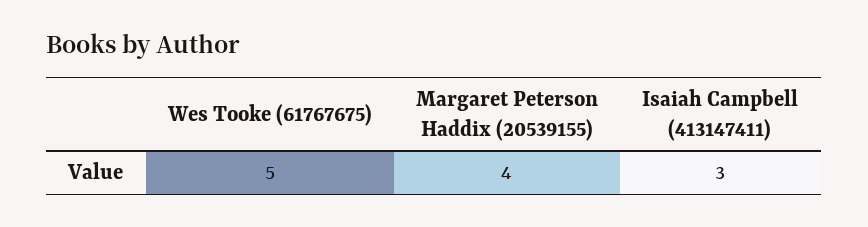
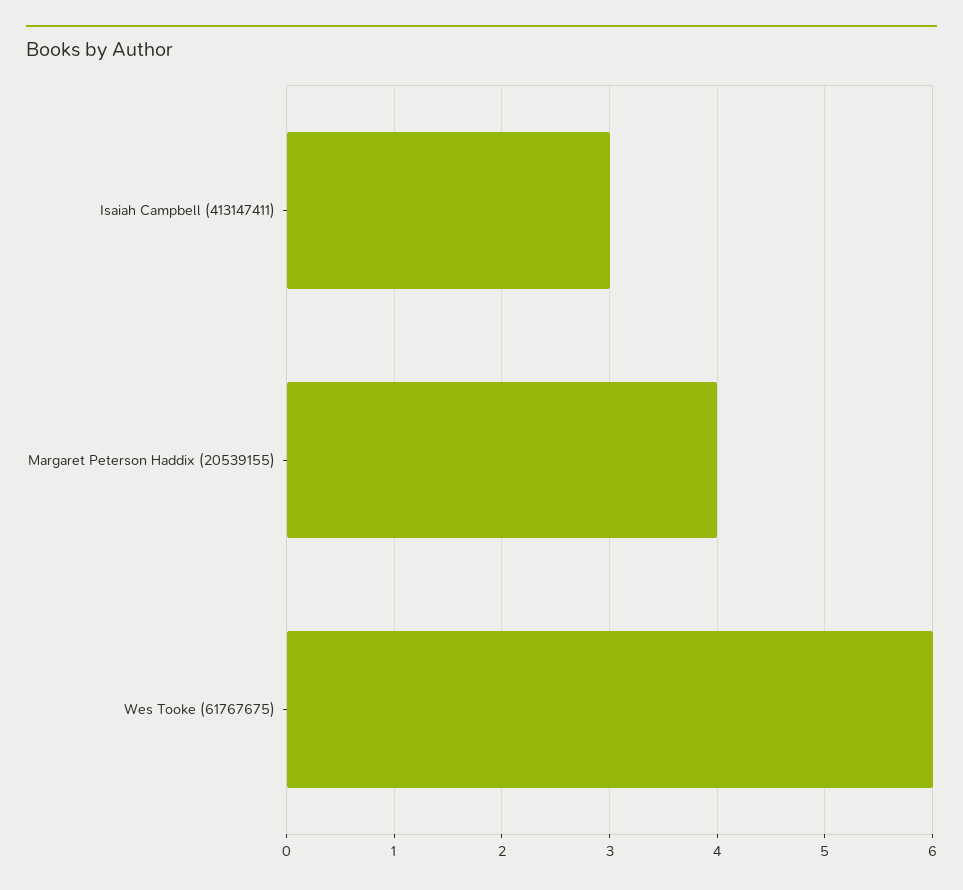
  {
-   "Wes Tooke (61767675)": 5,
+   "Wes Tooke (61767675)": 6,
    "Margaret Peterson Haddix (20539155)": 4,
    "Isaiah Campbell (413147411)": 3
  }

